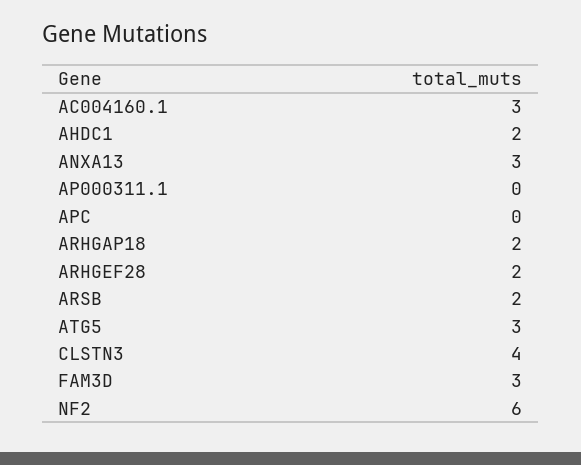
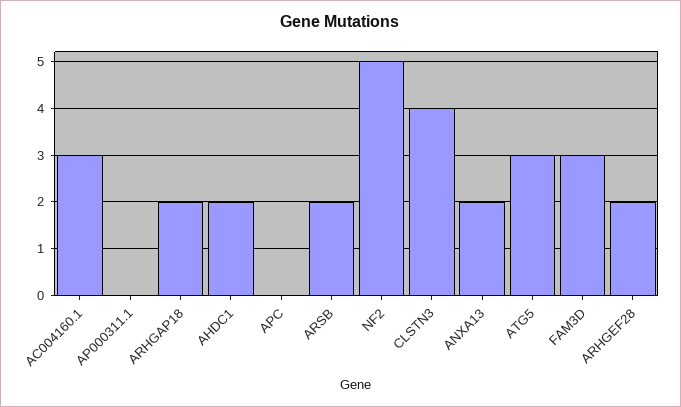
  {
    "AC004160.1": 3,
    "AHDC1": 2,
-   "ANXA13": 3,
+   "ANXA13": 2,
    "AP000311.1": 0,
    "APC": 0,
    "ARHGAP18": 2,
    "ARHGEF28": 2,
    "ARSB": 2,
    "ATG5": 3,
    "CLSTN3": 4,
    "FAM3D": 3,
-   "NF2": 6
+   "NF2": 5
  }

